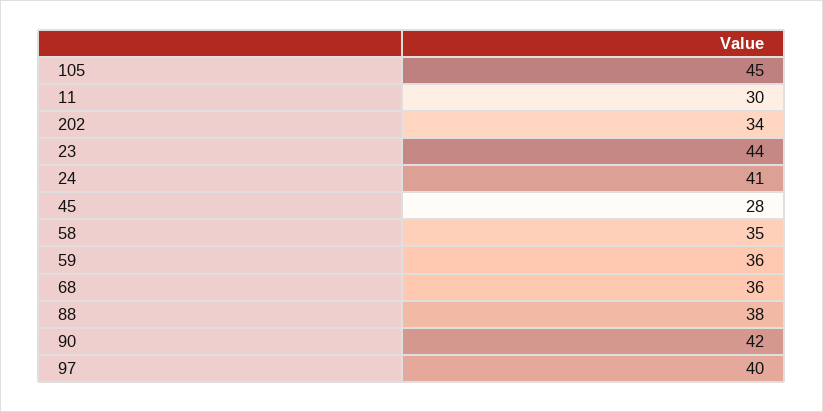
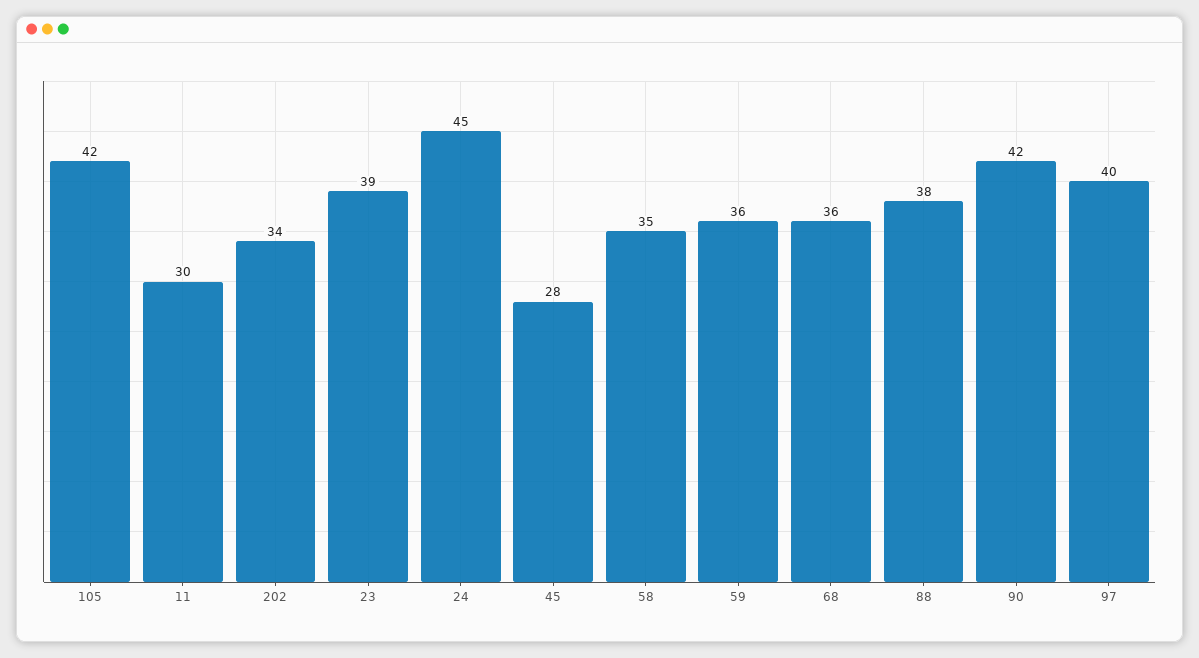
  {
-   "105": 45,
+   "105": 42,
    "11": 30,
    "202": 34,
-   "23": 44,
+   "23": 39,
-   "24": 41,
+   "24": 45,
    "45": 28,
    "58": 35,
    "59": 36,
    "68": 36,
    "88": 38,
    "90": 42,
    "97": 40
  }

